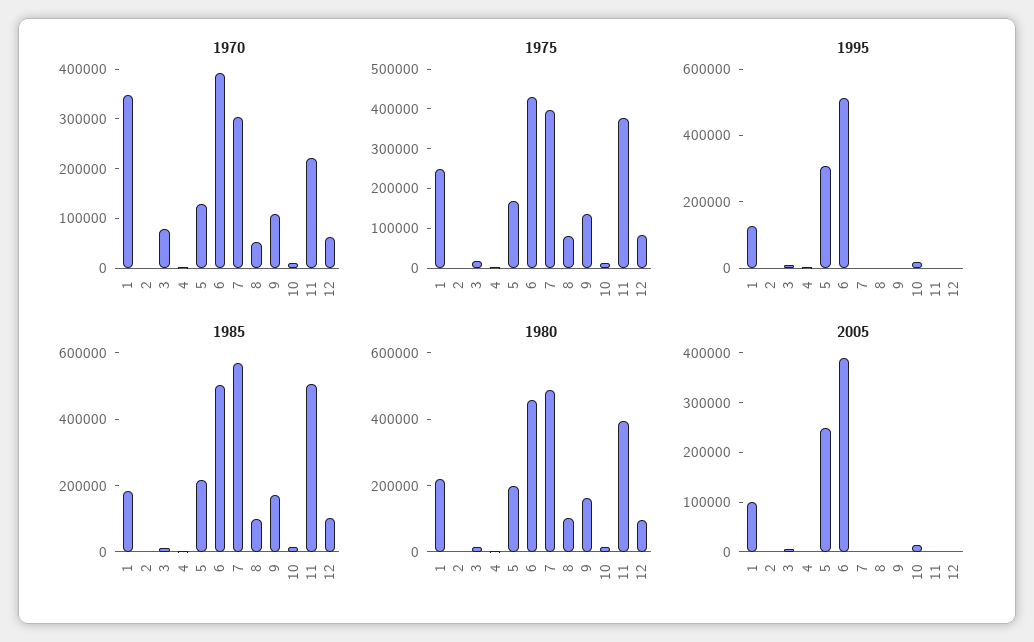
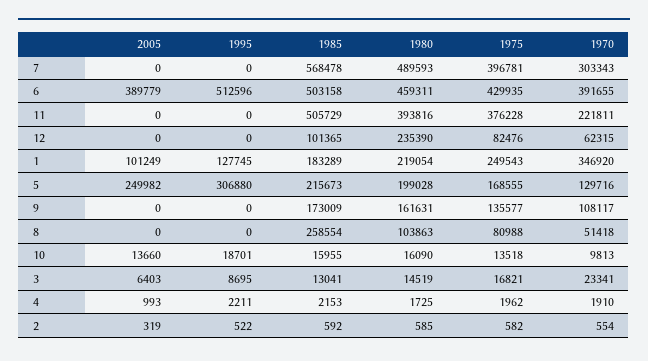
  {
    "1970": {
      "1": 346920,
      "2": 554,
-     "3": 80000,
+     "3": 23341,
      "4": 1910,
      "5": 129716,
      "6": 391655,
      "7": 303343,
      "8": 51418,
      "9": 108117,
      "10": 9813,
      "11": 221811,
      "12": 62315
    },
    "1975": {
      "1": 249543,
      "2": 582,
      "3": 16821,
      "4": 1962,
      "5": 168555,
      "6": 429935,
      "7": 396781,
      "8": 80988,
      "9": 135577,
      "10": 13518,
      "11": 376228,
      "12": 82476
    },
    "1995": {
      "1": 127745,
      "2": 522,
      "3": 8695,
      "4": 2211,
      "5": 306880,
      "6": 512596,
      "7": 0,
      "8": 0,
      "9": 0,
      "10": 18701,
      "11": 0,
      "12": 0
    },
    "1985": {
      "1": 183289,
      "2": 592,
      "3": 13041,
      "4": 2153,
      "5": 215673,
      "6": 503158,
      "7": 568478,
-     "8": 100000,
+     "8": 258554,
      "9": 173009,
      "10": 15955,
      "11": 505729,
      "12": 101365
    },
    "1980": {
      "1": 219054,
      "2": 585,
      "3": 14519,
      "4": 1725,
      "5": 199028,
      "6": 459311,
      "7": 489593,
      "8": 103863,
      "9": 161631,
      "10": 16090,
      "11": 393816,
-     "12": 100000
+     "12": 235390
    },
    "2005": {
      "1": 101249,
      "2": 319,
      "3": 6403,
      "4": 993,
      "5": 249982,
      "6": 389779,
      "7": 0,
      "8": 0,
      "9": 0,
      "10": 13660,
      "11": 0,
      "12": 0
    }
  }

